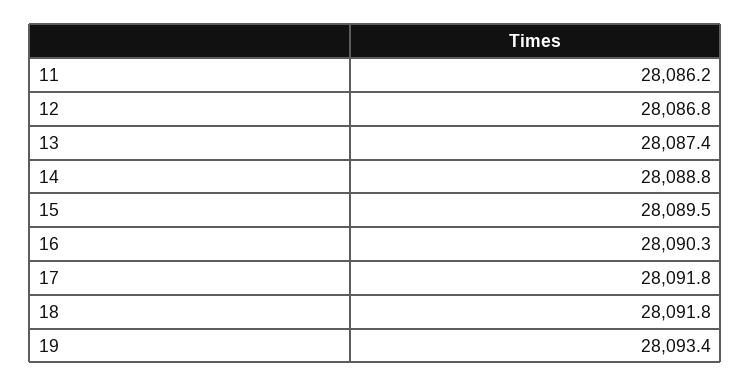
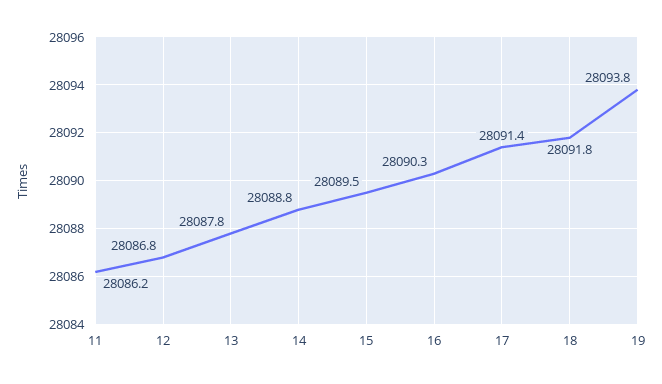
  {
    "11": 28086.2,
    "12": 28086.8,
-   "13": 28087.4,
+   "13": 28087.8,
    "14": 28088.8,
    "15": 28089.5,
    "16": 28090.3,
-   "17": 28091.8,
+   "17": 28091.4,
    "18": 28091.8,
-   "19": 28093.4
+   "19": 28093.8
  }

